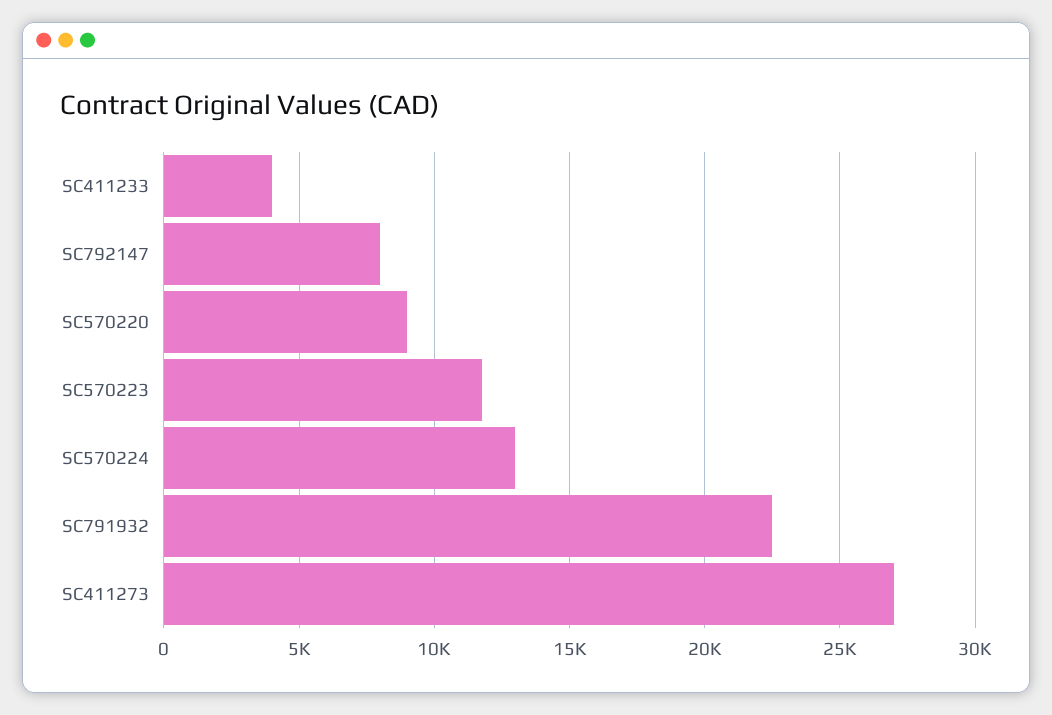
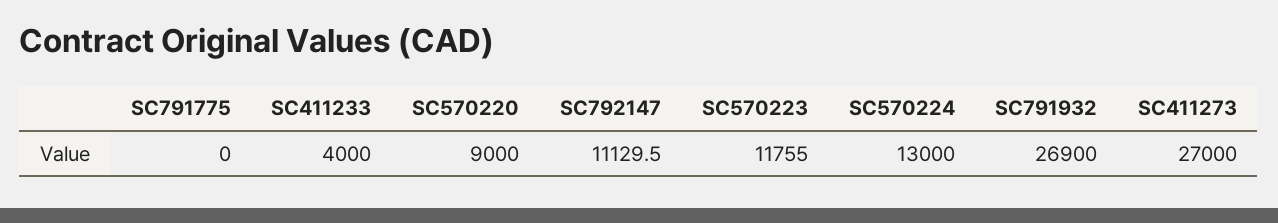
  {
    "SC411233": 4000,
-   "SC792147": 8000,
+   "SC792147": 11129.5,
    "SC570220": 9000,
    "SC570223": 11755,
    "SC570224": 13000,
-   "SC791932": 22500,
+   "SC791932": 26900,
-   "SC411273": 27000
+   "SC411273": 27000,
+   "SC791775": 0
  }

